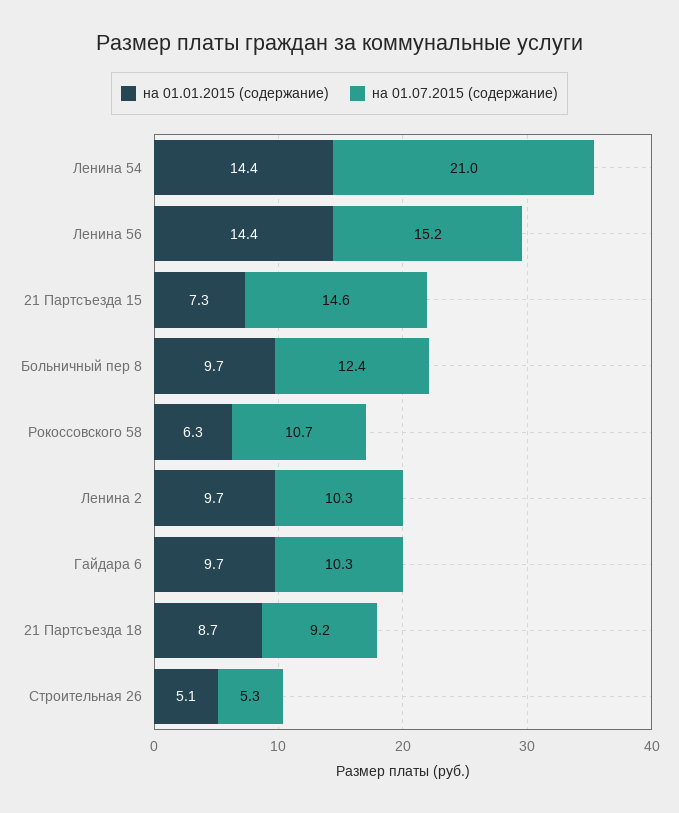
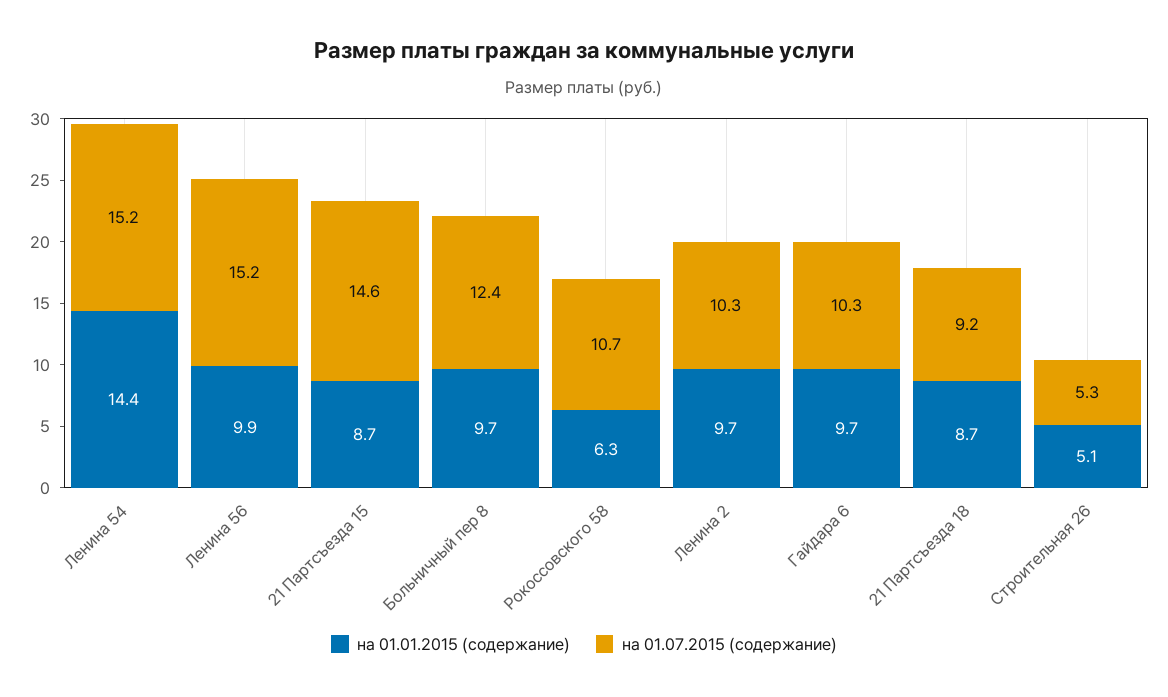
  {
    "на 01.01.2015 (содержание)": {
      "Ленина 54": 14.4,
-     "Ленина 56": 14.4,
+     "Ленина 56": 9.9,
-     "21 Партсъезда 15": 7.3,
+     "21 Партсъезда 15": 8.7,
      "Больничный пер 8": 9.7,
      "Рокоссовского 58": 6.3,
      "Ленина 2": 9.7,
      "Гайдара 6": 9.7,
      "21 Партсъезда 18": 8.7,
      "Строительная 26": 5.1
    },
    "на 01.07.2015 (содержание)": {
-     "Ленина 54": 21,
+     "Ленина 54": 15.2,
      "Ленина 56": 15.2,
      "21 Партсъезда 15": 14.6,
      "Больничный пер 8": 12.4,
      "Рокоссовского 58": 10.7,
      "Ленина 2": 10.3,
      "Гайдара 6": 10.3,
      "21 Партсъезда 18": 9.2,
      "Строительная 26": 5.3
    }
  }

